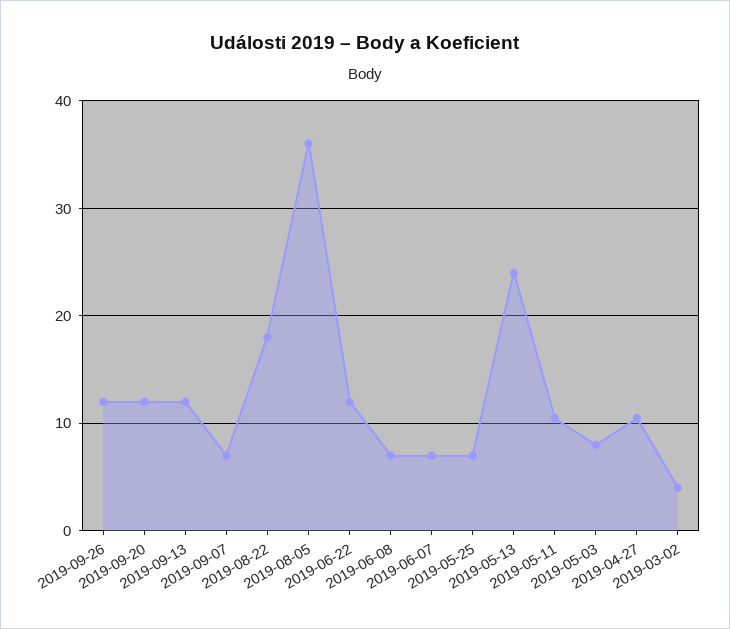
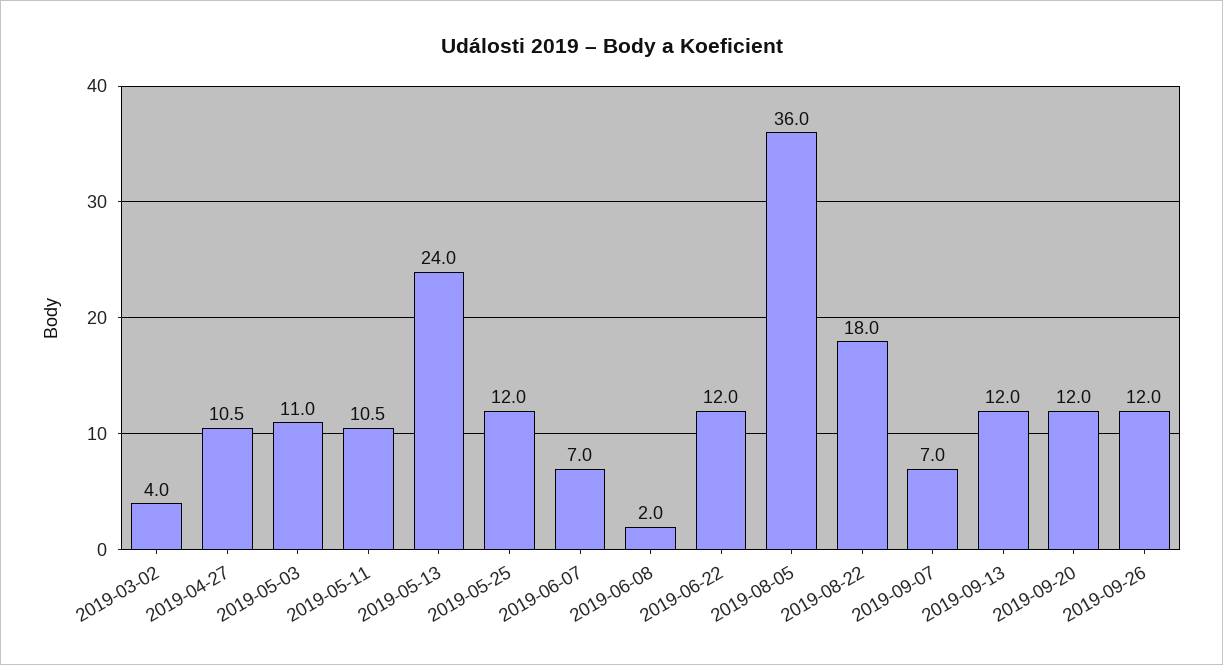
  {
    "2019-09-26": 12,
    "2019-09-20": 12,
    "2019-09-13": 12,
    "2019-09-07": 7,
    "2019-08-22": 18,
    "2019-08-05": 36,
    "2019-06-22": 12,
-   "2019-06-08": 7,
+   "2019-06-08": 2,
    "2019-06-07": 7,
-   "2019-05-25": 7,
+   "2019-05-25": 12,
    "2019-05-13": 24,
    "2019-05-11": 10.5,
-   "2019-05-03": 8,
+   "2019-05-03": 11,
    "2019-04-27": 10.5,
    "2019-03-02": 4
  }

